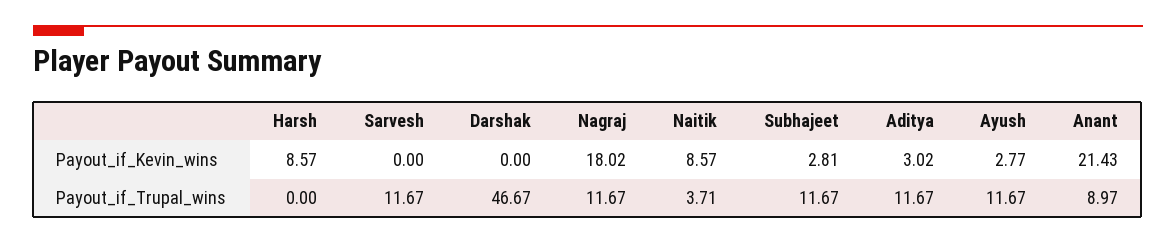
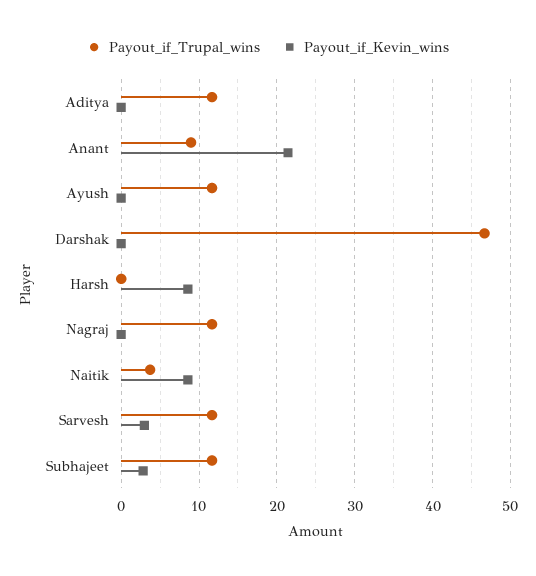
  {
    "Payout_if_Kevin_wins": {
      "Harsh": 8.57,
-     "Sarvesh": 0,
+     "Sarvesh": 3,
      "Darshak": 0,
-     "Nagraj": 18.02,
+     "Nagraj": 0,
      "Naitik": 8.57,
      "Subhajeet": 2.81,
-     "Aditya": 3.02,
+     "Aditya": 0,
-     "Ayush": 2.77,
+     "Ayush": 0,
      "Anant": 21.43
    },
    "Payout_if_Trupal_wins": {
      "Harsh": 0,
      "Sarvesh": 11.67,
      "Darshak": 46.67,
      "Nagraj": 11.67,
      "Naitik": 3.71,
      "Subhajeet": 11.67,
      "Aditya": 11.67,
      "Ayush": 11.67,
      "Anant": 8.97
    }
  }

